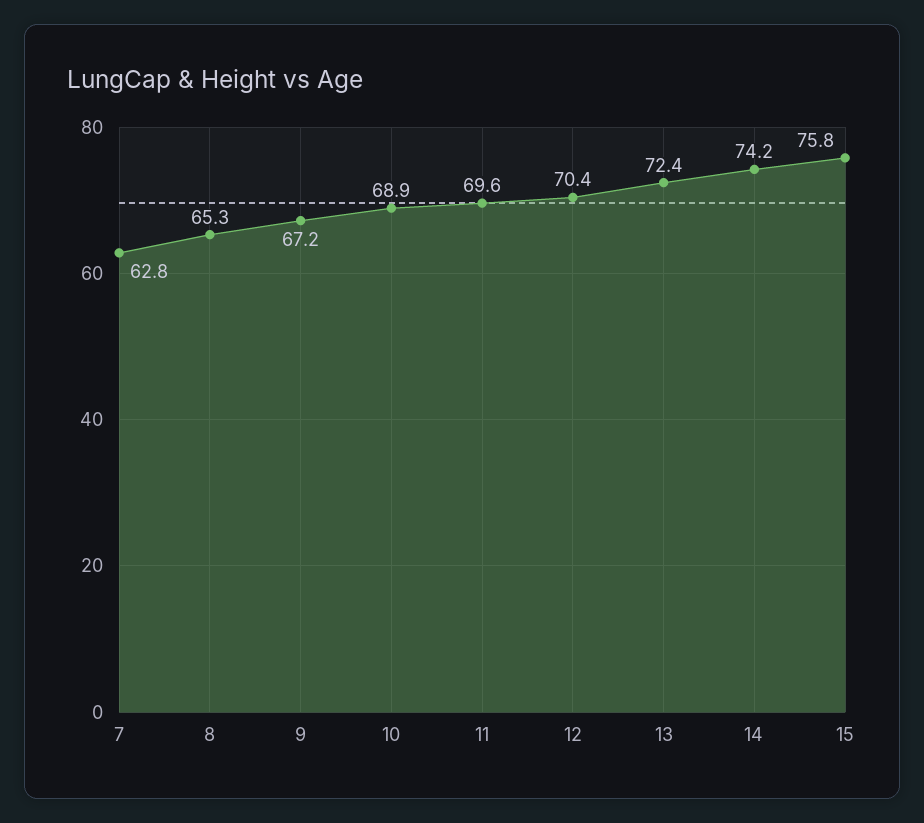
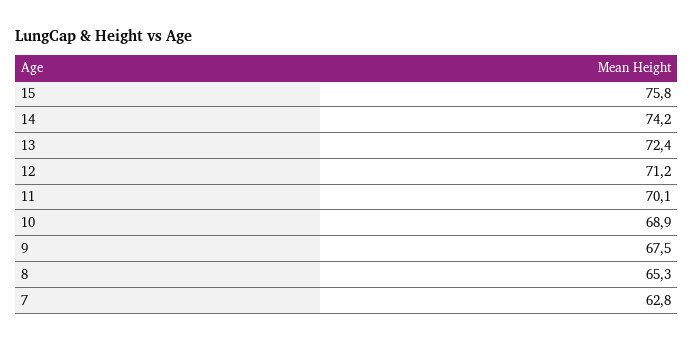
  {
    "7": 62.8,
    "8": 65.3,
-   "9": 67.2,
+   "9": 67.5,
    "10": 68.9,
-   "11": 69.6,
+   "11": 70.1,
-   "12": 70.4,
+   "12": 71.2,
    "13": 72.4,
    "14": 74.2,
    "15": 75.8
  }

